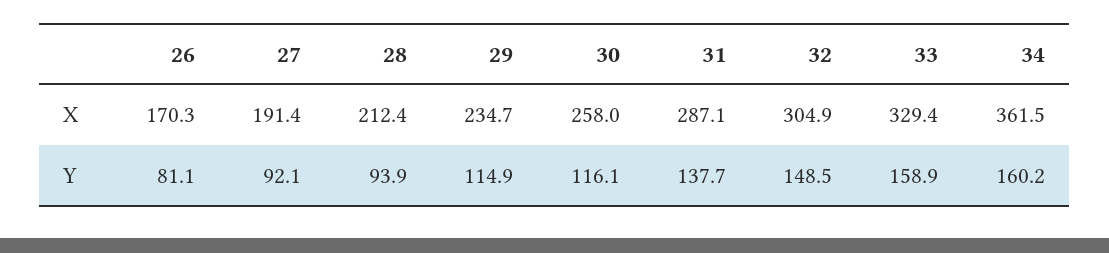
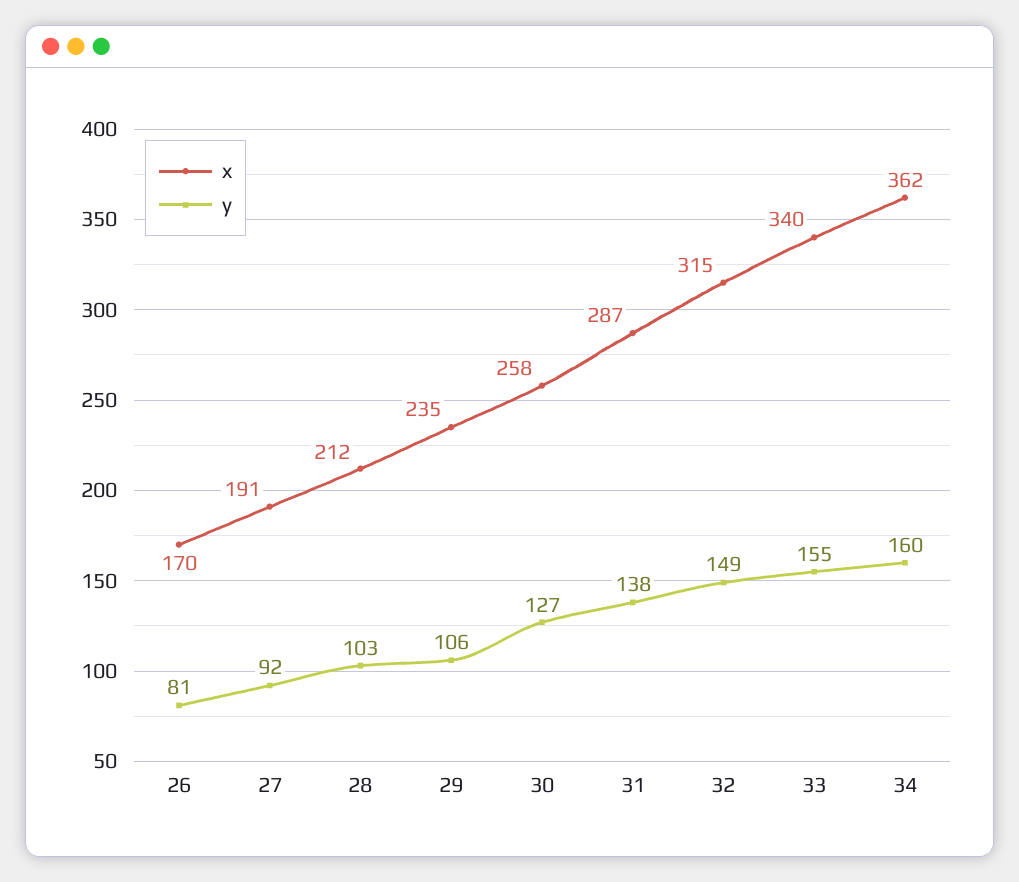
  {
    "X": {
      "26": 170.3,
      "27": 191.4,
      "28": 212.4,
      "29": 234.7,
      "30": 258,
      "31": 287.1,
-     "32": 304.9,
+     "32": 315,
-     "33": 329.4,
+     "33": 340,
      "34": 361.5
    },
    "Y": {
      "26": 81.1,
      "27": 92.1,
-     "28": 93.9,
+     "28": 103,
-     "29": 114.9,
+     "29": 106,
-     "30": 116.1,
+     "30": 127,
      "31": 137.7,
      "32": 148.5,
-     "33": 158.9,
+     "33": 155,
      "34": 160.2
    }
  }

